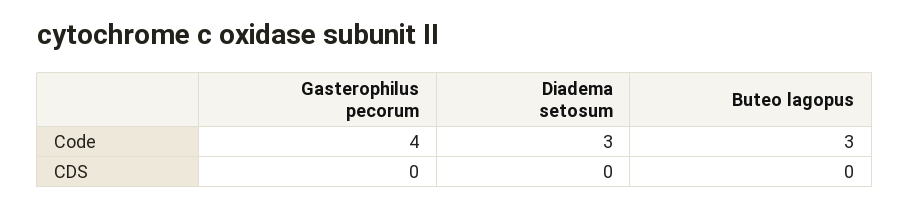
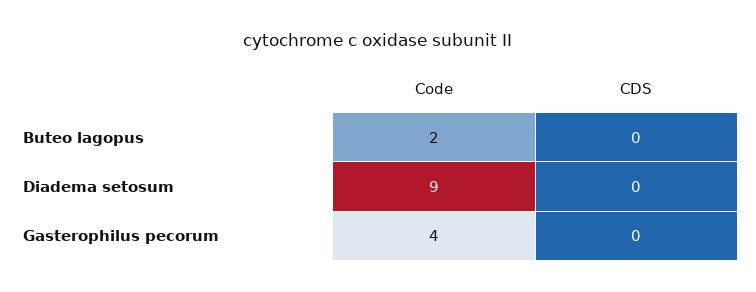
  {
    "Gasterophilus pecorum": {
      "Code": 4,
      "CDS": 0
    },
    "Diadema setosum": {
-     "Code": 3,
+     "Code": 9,
      "CDS": 0
    },
    "Buteo lagopus": {
-     "Code": 3,
+     "Code": 2,
      "CDS": 0
    }
  }

